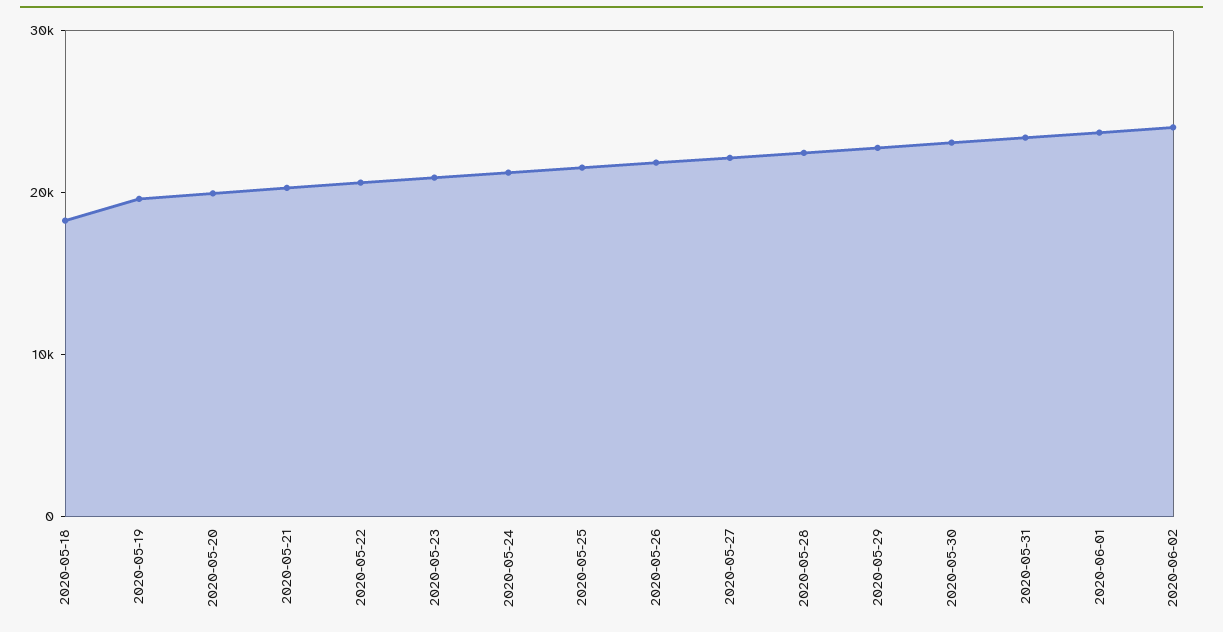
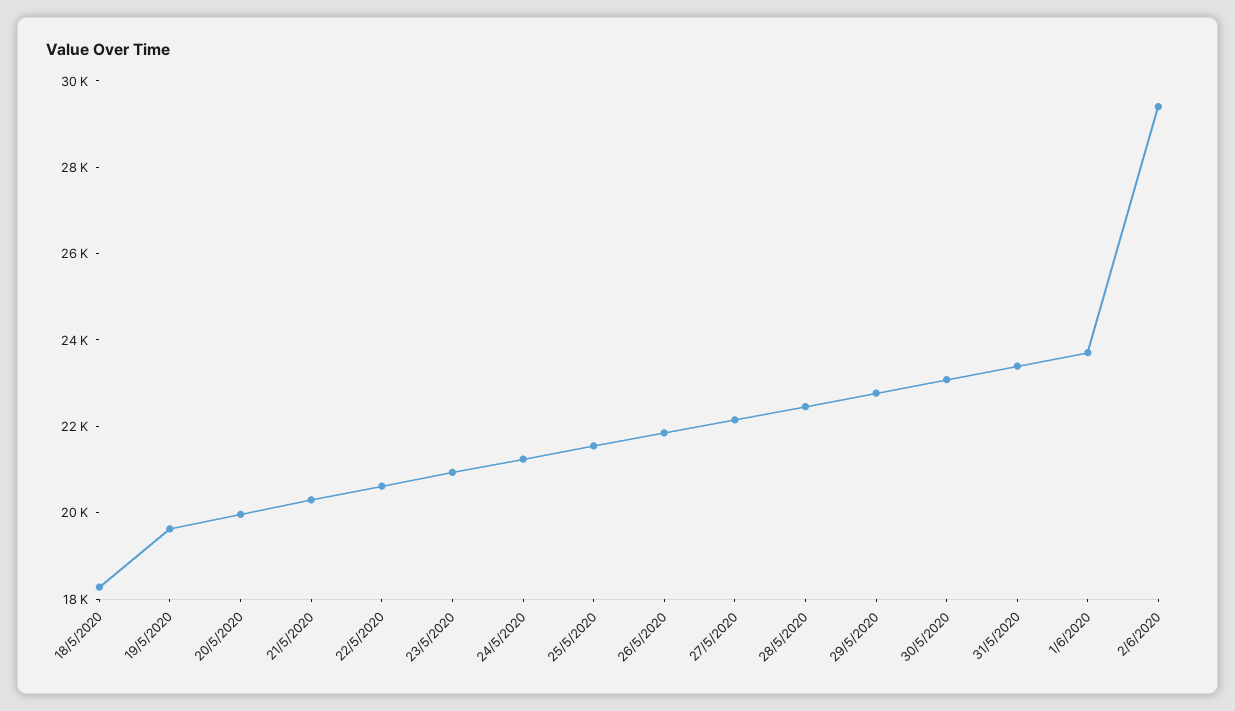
  {
    "2020-05-18": 18500,
    "2020-05-19": 19500,
    "2020-05-20": 20000,
    "2020-05-21": 20500,
    "2020-05-22": 20500,
    "2020-05-23": 21000,
    "2020-05-24": 21000,
    "2020-05-25": 21500,
    "2020-05-26": 22000,
    "2020-05-27": 22000,
    "2020-05-28": 22500,
    "2020-05-29": 23000,
    "2020-05-30": 23000,
    "2020-05-31": 23500,
    "2020-06-01": 23500,
-   "2020-06-02": 24000
+   "2020-06-02": 29500
  }

